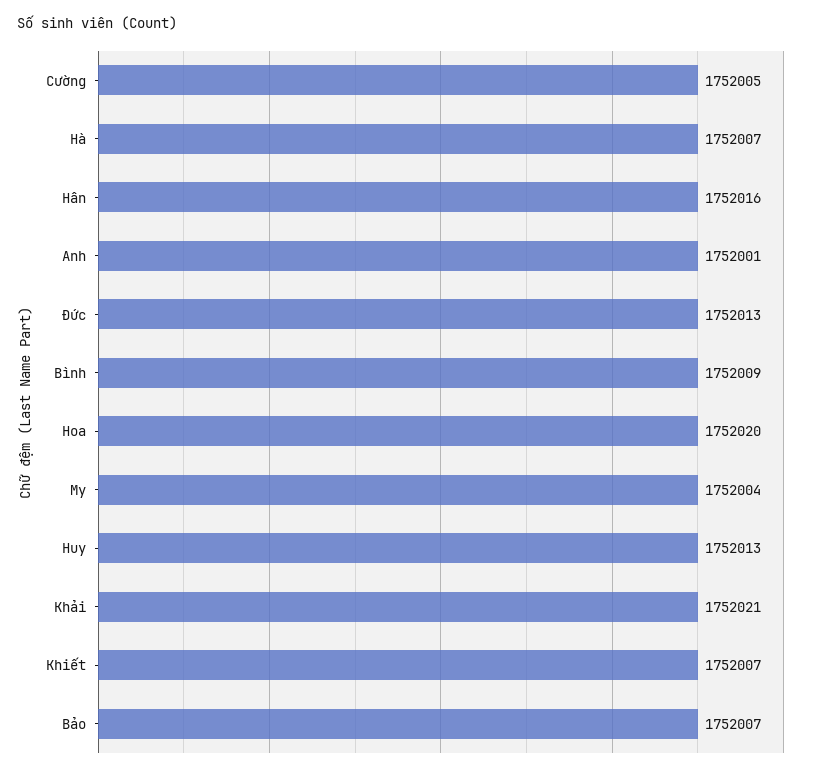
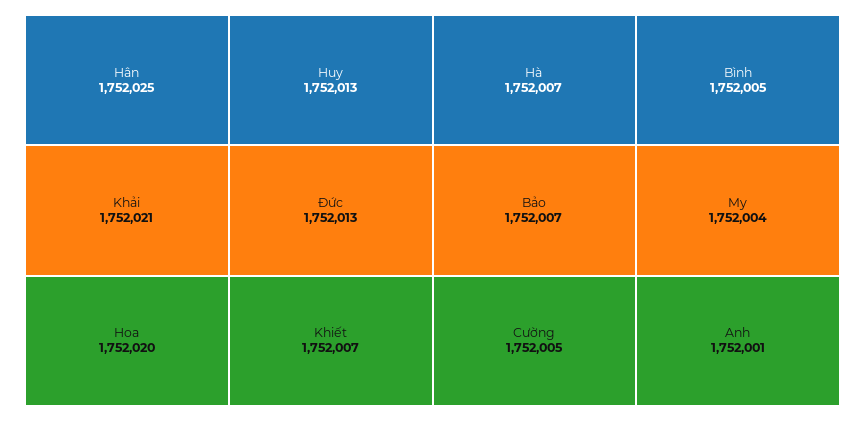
  {
    "Cường": 1752005,
    "Hà": 1752007,
-   "Hân": 1752016,
+   "Hân": 1752025,
    "Anh": 1752001,
    "Đức": 1752013,
-   "Bình": 1752009,
+   "Bình": 1752005,
    "Hoa": 1752020,
    "My": 1752004,
    "Huy": 1752013,
    "Khải": 1752021,
    "Khiết": 1752007,
    "Bảo": 1752007
  }

